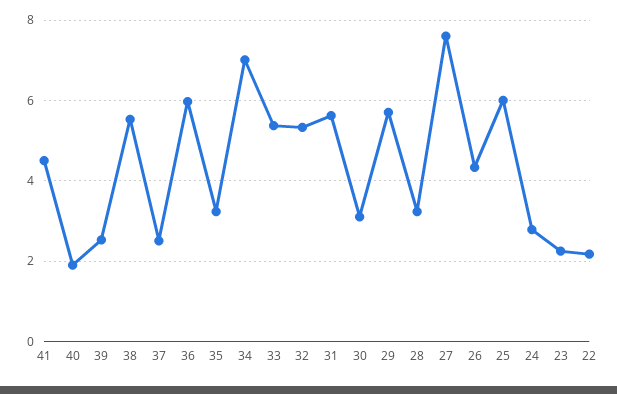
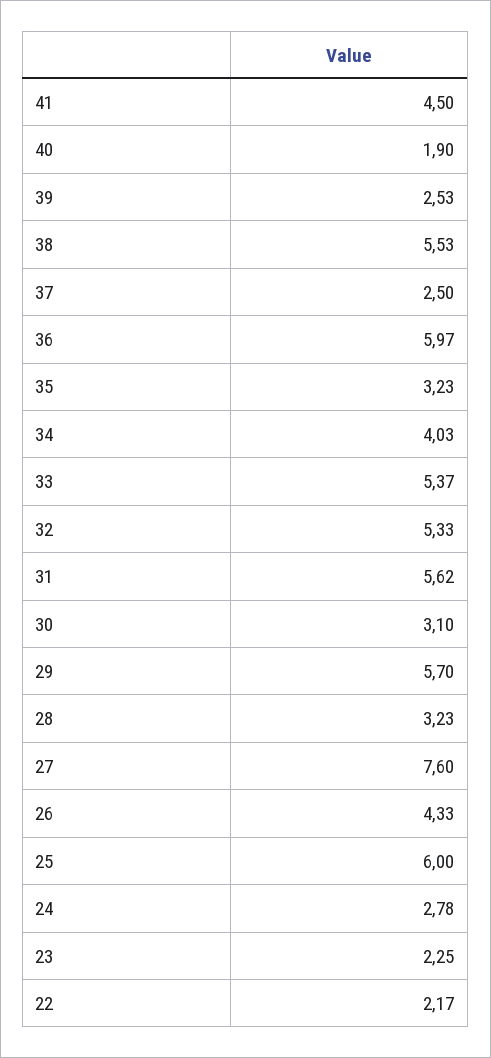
  {
    "41": 4.5,
    "40": 1.9,
    "39": 2.53,
    "38": 5.53,
    "37": 2.5,
    "36": 5.97,
    "35": 3.23,
-   "34": 7,
+   "34": 4.03,
    "33": 5.37,
    "32": 5.33,
    "31": 5.62,
    "30": 3.1,
    "29": 5.7,
    "28": 3.23,
    "27": 7.6,
    "26": 4.33,
    "25": 6,
    "24": 2.78,
    "23": 2.25,
    "22": 2.17
  }

